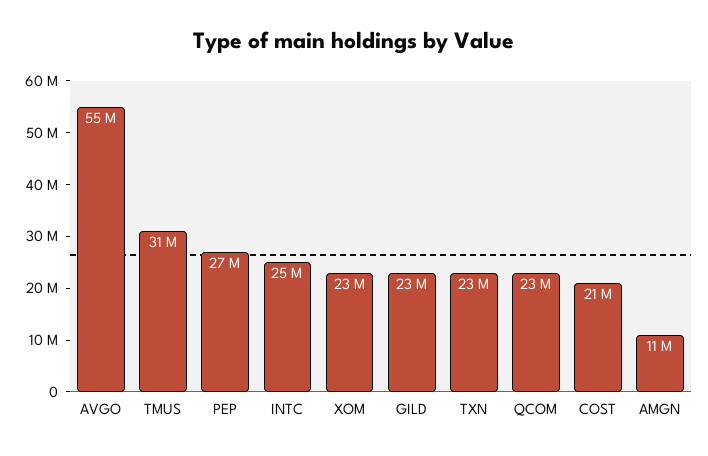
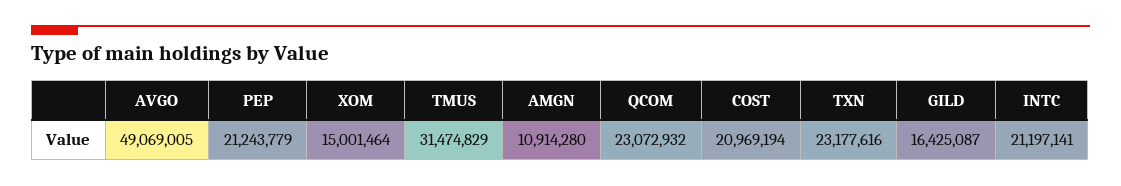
  {
-   "AVGO": 55000000,
+   "AVGO": 49069005,
    "TMUS": 31474829,
-   "PEP": 27000000,
+   "PEP": 21243779,
-   "INTC": 25000000,
+   "INTC": 21197141,
-   "XOM": 23000000,
+   "XOM": 15001464,
-   "GILD": 23000000,
+   "GILD": 16425087,
    "TXN": 23177616,
    "QCOM": 23072932,
    "COST": 20969194,
    "AMGN": 10914280
  }

